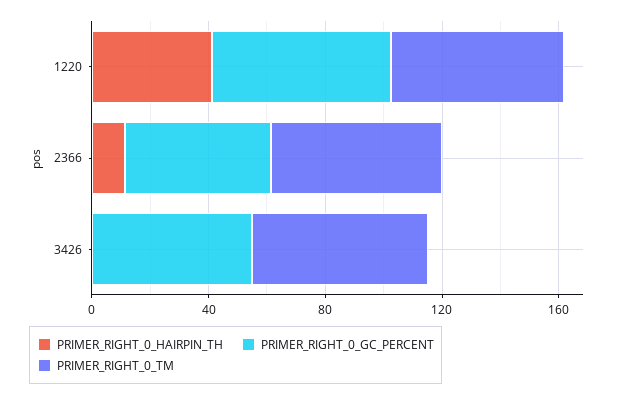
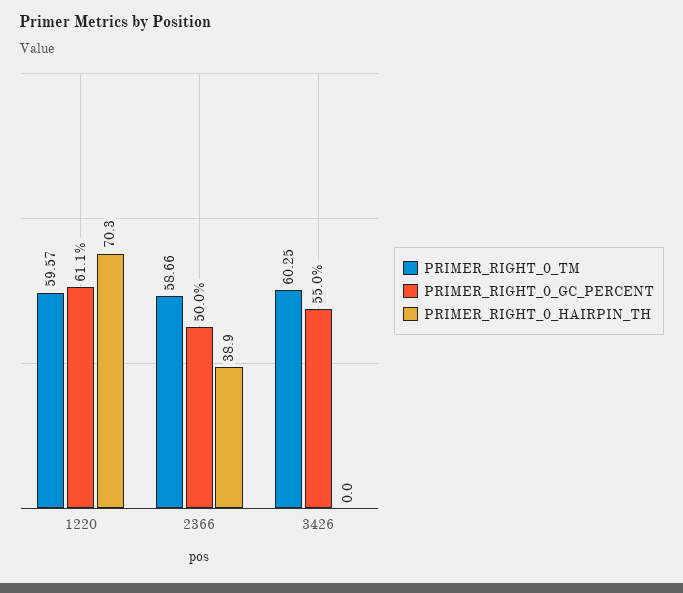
  {
    "PRIMER_RIGHT_0_HAIRPIN_TH": {
-     "1220": 40,
+     "1220": 70.3,
-     "2366": 10,
+     "2366": 38.9,
      "3426": 0
    },
    "PRIMER_RIGHT_0_GC_PERCENT": {
      "1220": 61.1,
      "2366": 50,
      "3426": 55
    },
    "PRIMER_RIGHT_0_TM": {
      "1220": 59.57,
      "2366": 58.66,
      "3426": 60.25
    }
  }

